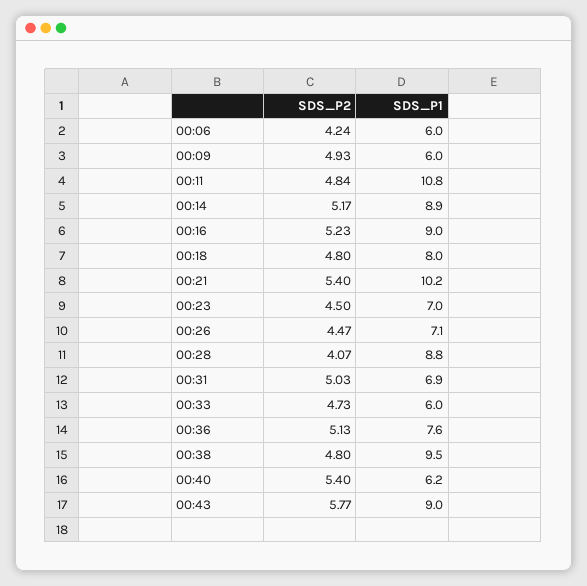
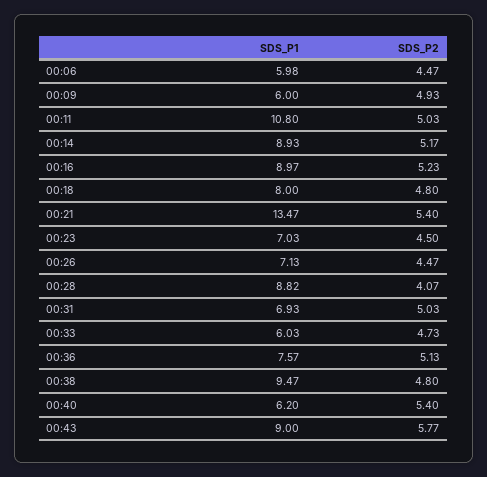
  {
    "SDS_P2": {
-     "00:06": 4.24,
+     "00:06": 4.47,
      "00:09": 4.93,
-     "00:11": 4.84,
+     "00:11": 5.03,
      "00:14": 5.17,
      "00:16": 5.23,
      "00:18": 4.8,
      "00:21": 5.4,
      "00:23": 4.5,
      "00:26": 4.47,
      "00:28": 4.07,
      "00:31": 5.03,
      "00:33": 4.73,
      "00:36": 5.13,
      "00:38": 4.8,
      "00:40": 5.4,
      "00:43": 5.77
    },
    "SDS_P1": {
      "00:06": 5.98,
      "00:09": 6,
      "00:11": 10.8,
      "00:14": 8.93,
      "00:16": 8.97,
      "00:18": 8,
-     "00:21": 10.2,
+     "00:21": 13.47,
      "00:23": 7.03,
      "00:26": 7.13,
      "00:28": 8.82,
      "00:31": 6.93,
      "00:33": 6.03,
      "00:36": 7.57,
      "00:38": 9.47,
      "00:40": 6.2,
      "00:43": 9
    }
  }

